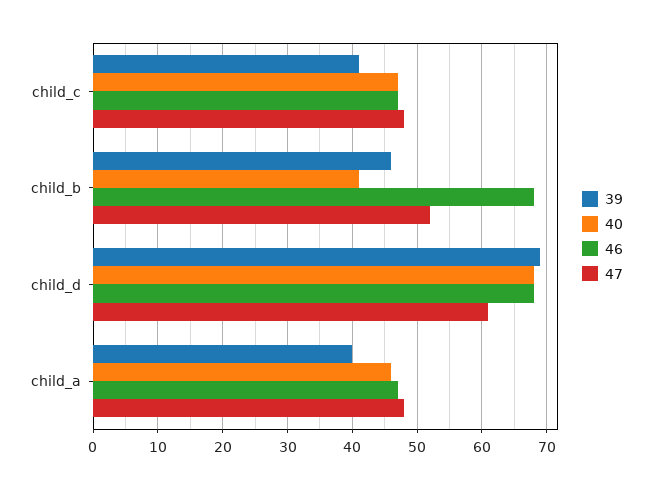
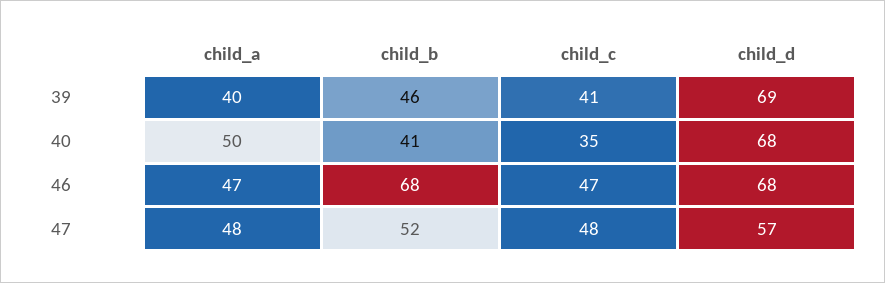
  {
    "39": {
      "child_c": 41,
      "child_b": 46,
      "child_d": 69,
      "child_a": 40
    },
    "40": {
-     "child_c": 47,
+     "child_c": 35,
      "child_b": 41,
      "child_d": 68,
-     "child_a": 46
+     "child_a": 50
    },
    "46": {
      "child_c": 47,
      "child_b": 68,
      "child_d": 68,
      "child_a": 47
    },
    "47": {
      "child_c": 48,
      "child_b": 52,
-     "child_d": 61,
+     "child_d": 57,
      "child_a": 48
    }
  }

